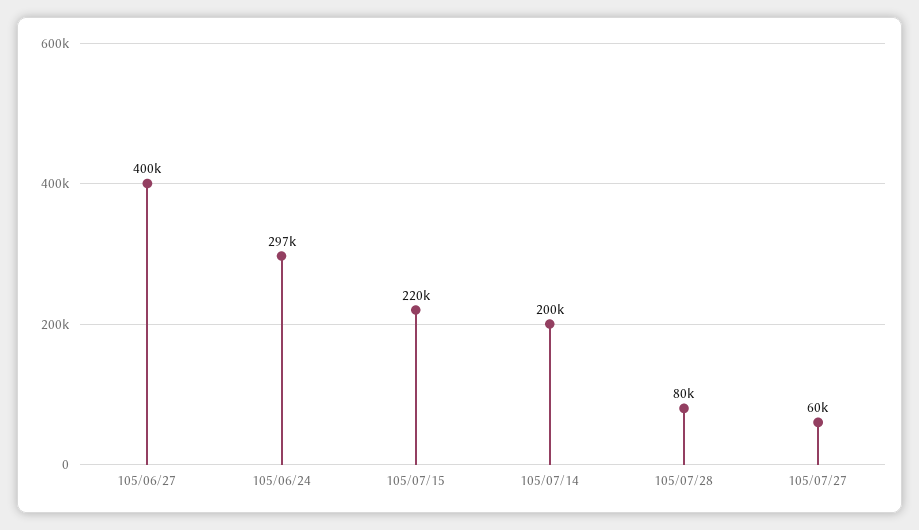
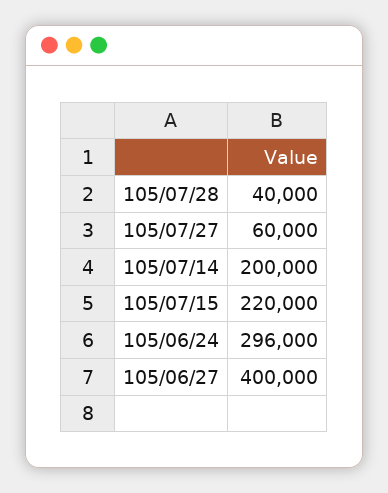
  {
    "105/06/27": 400000,
-   "105/06/24": 297000,
+   "105/06/24": 296000,
    "105/07/15": 220000,
    "105/07/14": 200000,
-   "105/07/28": 80000,
+   "105/07/28": 40000,
    "105/07/27": 60000
  }

